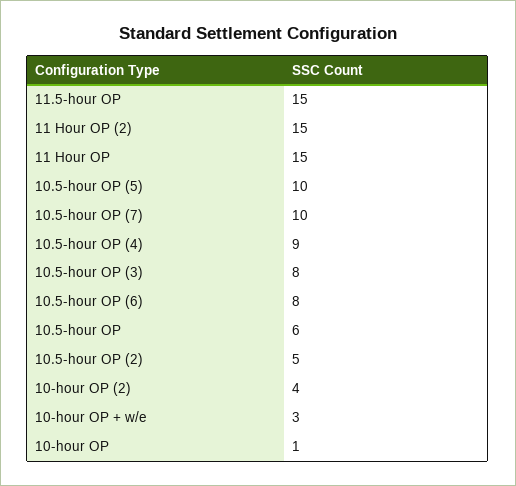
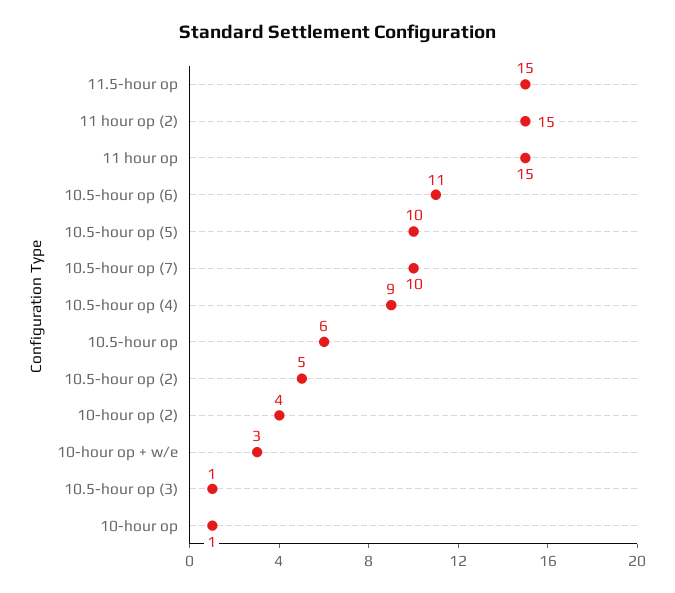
  {
    "11.5-hour OP": 15,
    "11 Hour OP (2)": 15,
    "11 Hour OP": 15,
    "10.5-hour OP (5)": 10,
    "10.5-hour OP (7)": 10,
    "10.5-hour OP (4)": 9,
-   "10.5-hour OP (3)": 8,
+   "10.5-hour OP (3)": 1,
-   "10.5-hour OP (6)": 8,
+   "10.5-hour OP (6)": 11,
    "10.5-hour OP": 6,
    "10.5-hour OP (2)": 5,
    "10-hour OP (2)": 4,
    "10-hour OP + w/e": 3,
    "10-hour OP": 1
  }

